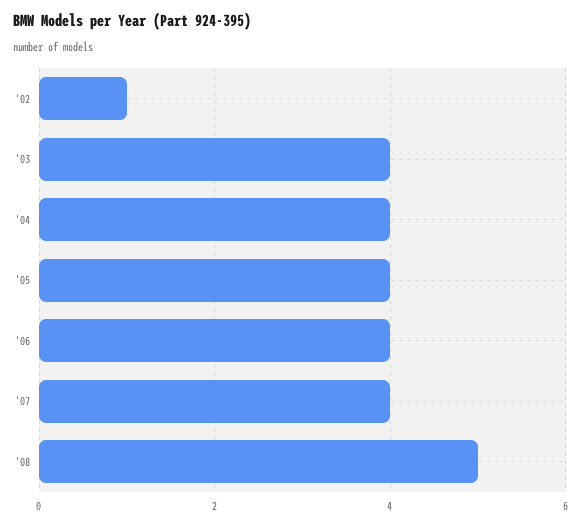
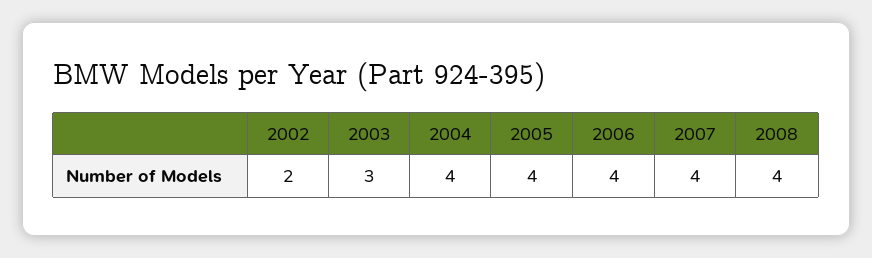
  {
-   "'02": 1,
+   "'02": 2,
-   "'03": 4,
+   "'03": 3,
    "'04": 4,
    "'05": 4,
    "'06": 4,
    "'07": 4,
-   "'08": 5
+   "'08": 4
  }

